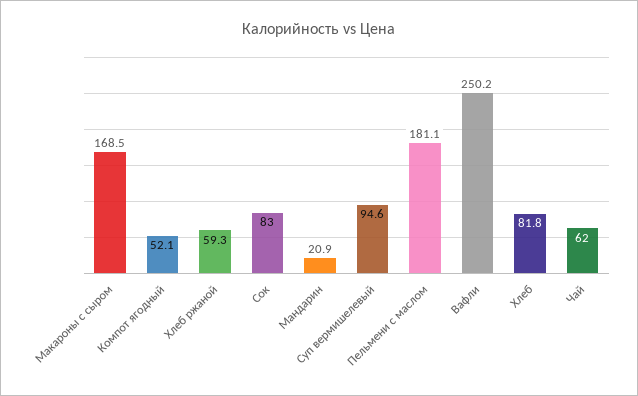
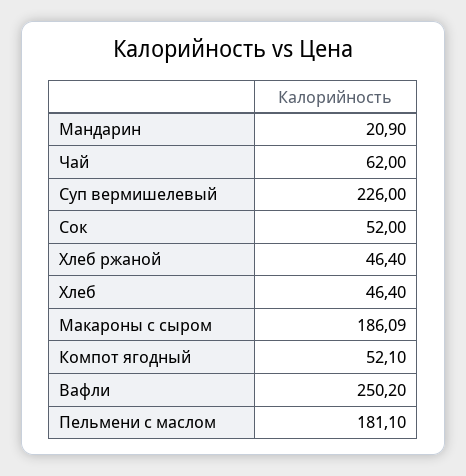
  {
-   "Макароны с сыром": 168.5,
+   "Макароны с сыром": 186.09,
    "Компот ягодный": 52.1,
-   "Хлеб ржаной": 59.3,
+   "Хлеб ржаной": 46.4,
-   "Сок": 83,
+   "Сок": 52,
    "Мандарин": 20.9,
-   "Суп вермишелевый": 94.6,
+   "Суп вермишелевый": 226,
    "Пельмени с маслом": 181.1,
    "Вафли": 250.2,
-   "Хлеб": 81.8,
+   "Хлеб": 46.4,
    "Чай": 62
  }

